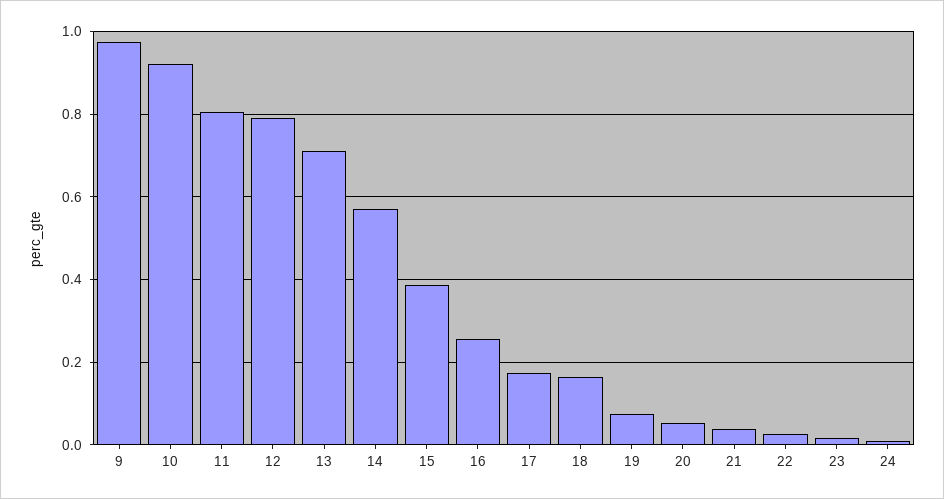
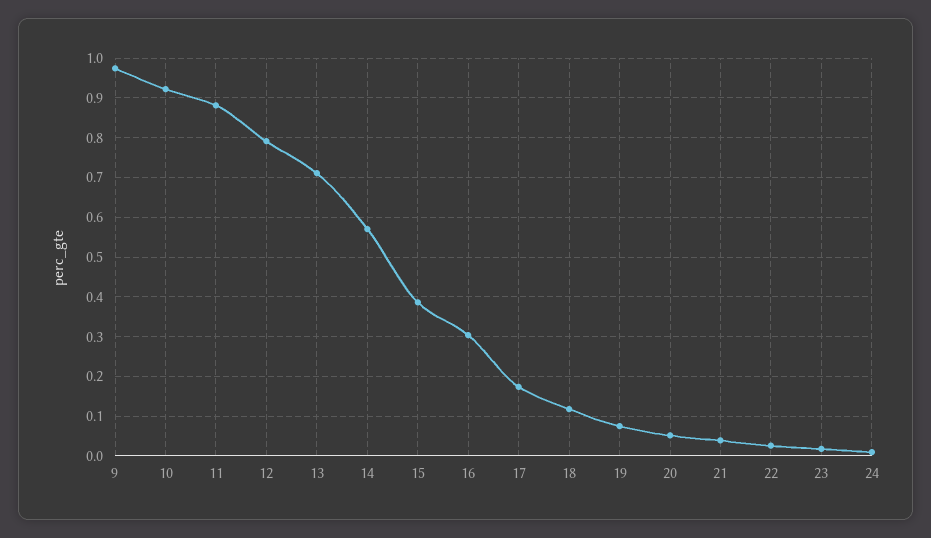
  {
    "9": 0.98,
    "10": 0.92,
-   "11": 0.8,
+   "11": 0.88,
    "12": 0.8,
    "13": 0.72,
    "14": 0.58,
    "15": 0.38,
-   "16": 0.26,
+   "16": 0.3,
    "17": 0.18,
-   "18": 0.16,
+   "18": 0.12,
    "19": 0.08,
    "20": 0.06,
    "21": 0.04,
    "22": 0.02,
    "23": 0.02,
    "24": 0.02
  }

